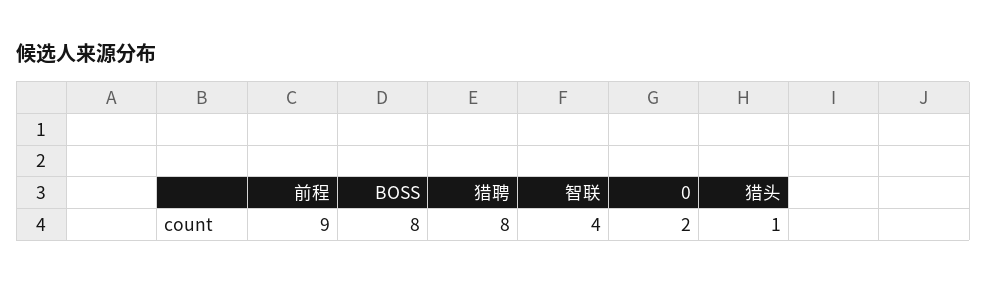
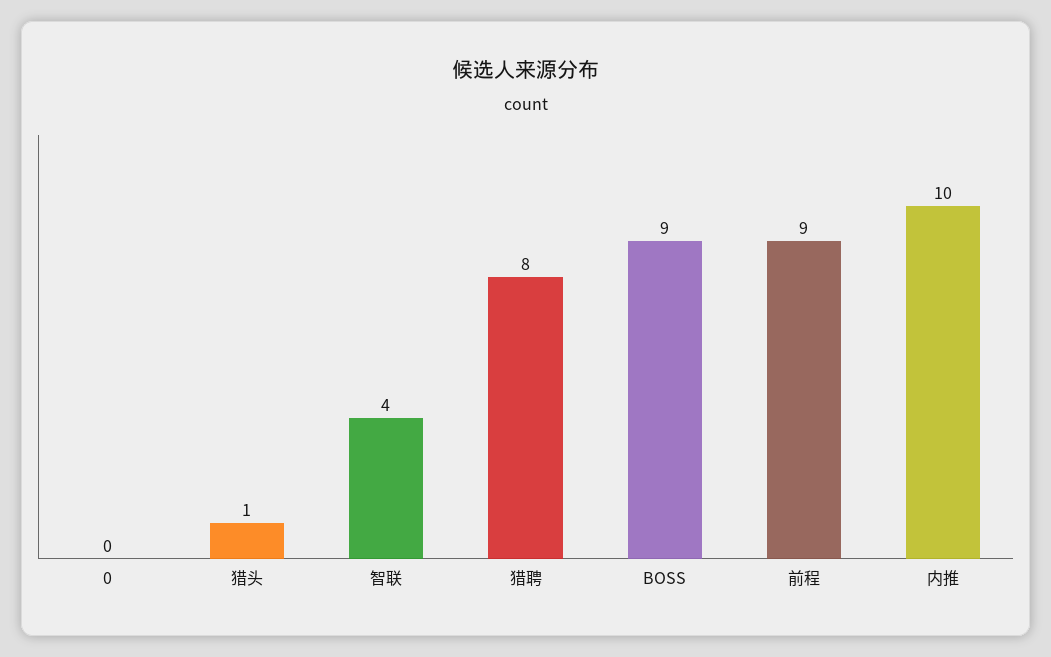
  {
    "前程": 9,
-   "BOSS": 8,
+   "BOSS": 9,
    "猎聘": 8,
    "智联": 4,
-   "0": 2,
+   "0": 0,
-   "猎头": 1
+   "猎头": 1,
+   "内推": 10
  }

